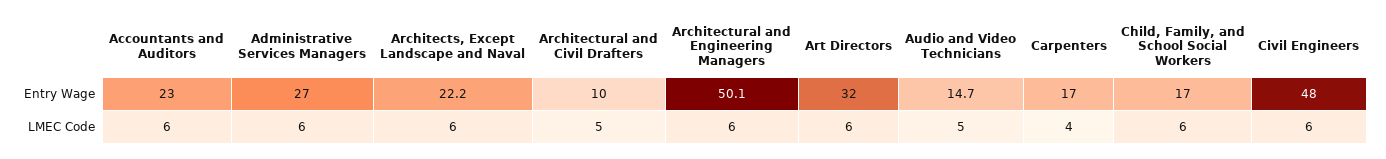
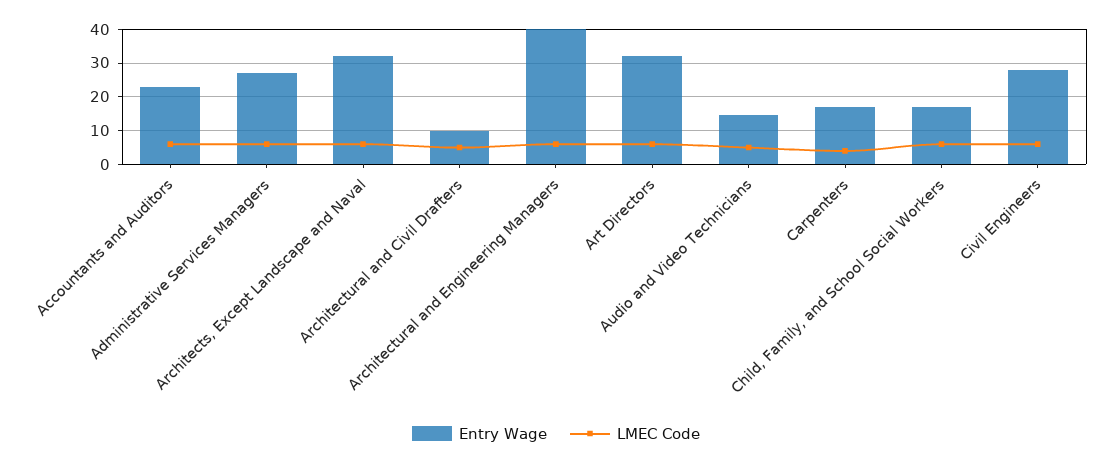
  {
    "Entry Wage": {
      "Accountants and Auditors": 23,
      "Administrative Services Managers": 27,
-     "Architects, Except Landscape and Naval": 22.2,
+     "Architects, Except Landscape and Naval": 32,
      "Architectural and Civil Drafters": 10,
-     "Architectural and Engineering Managers": 50.1,
+     "Architectural and Engineering Managers": 40,
      "Art Directors": 32,
      "Audio and Video Technicians": 14.7,
      "Carpenters": 17,
      "Child, Family, and School Social Workers": 17,
-     "Civil Engineers": 48
+     "Civil Engineers": 28
    },
    "LMEC Code": {
      "Accountants and Auditors": 6,
      "Administrative Services Managers": 6,
      "Architects, Except Landscape and Naval": 6,
      "Architectural and Civil Drafters": 5,
      "Architectural and Engineering Managers": 6,
      "Art Directors": 6,
      "Audio and Video Technicians": 5,
      "Carpenters": 4,
      "Child, Family, and School Social Workers": 6,
      "Civil Engineers": 6
    }
  }

